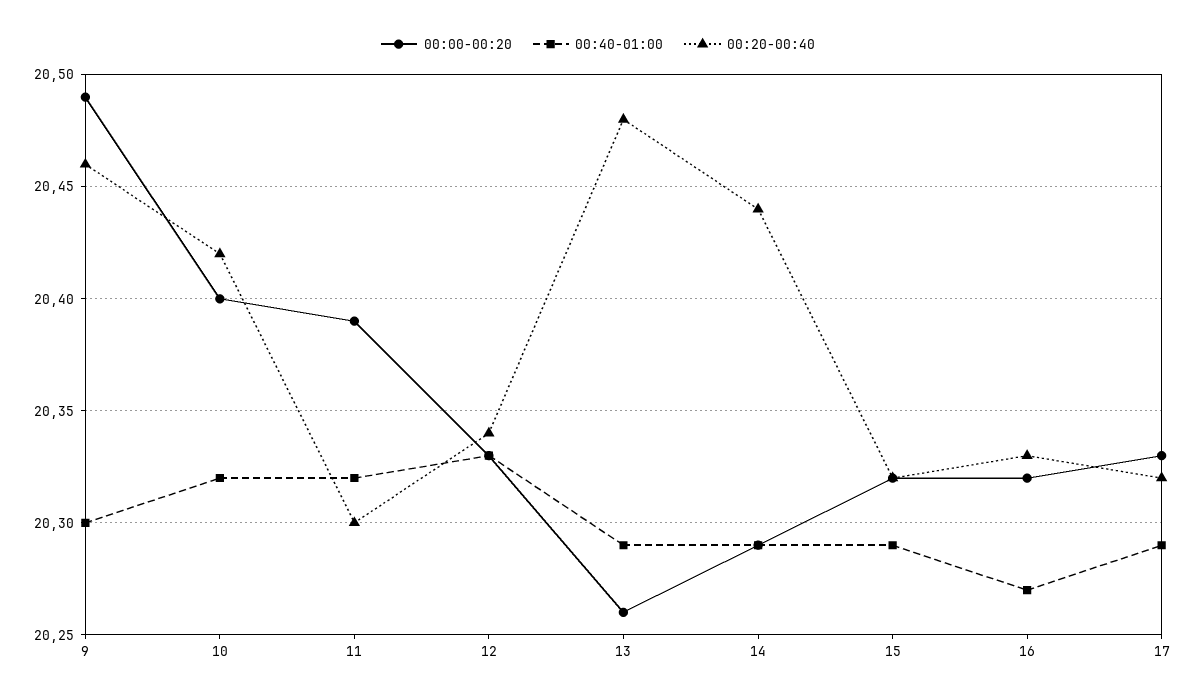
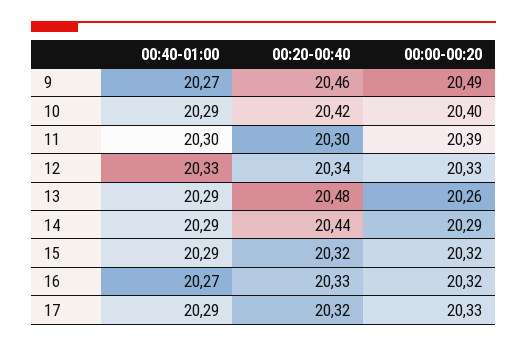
  {
    "00:00-00:20": {
      "9": 20.49,
      "10": 20.4,
      "11": 20.39,
      "12": 20.33,
      "13": 20.26,
      "14": 20.29,
      "15": 20.32,
      "16": 20.32,
      "17": 20.33
    },
    "00:40-01:00": {
-     "9": 20.3,
+     "9": 20.27,
-     "10": 20.32,
+     "10": 20.29,
-     "11": 20.32,
+     "11": 20.3,
      "12": 20.33,
      "13": 20.29,
      "14": 20.29,
      "15": 20.29,
      "16": 20.27,
      "17": 20.29
    },
    "00:20-00:40": {
      "9": 20.46,
      "10": 20.42,
      "11": 20.3,
      "12": 20.34,
      "13": 20.48,
      "14": 20.44,
      "15": 20.32,
      "16": 20.33,
      "17": 20.32
    }
  }

